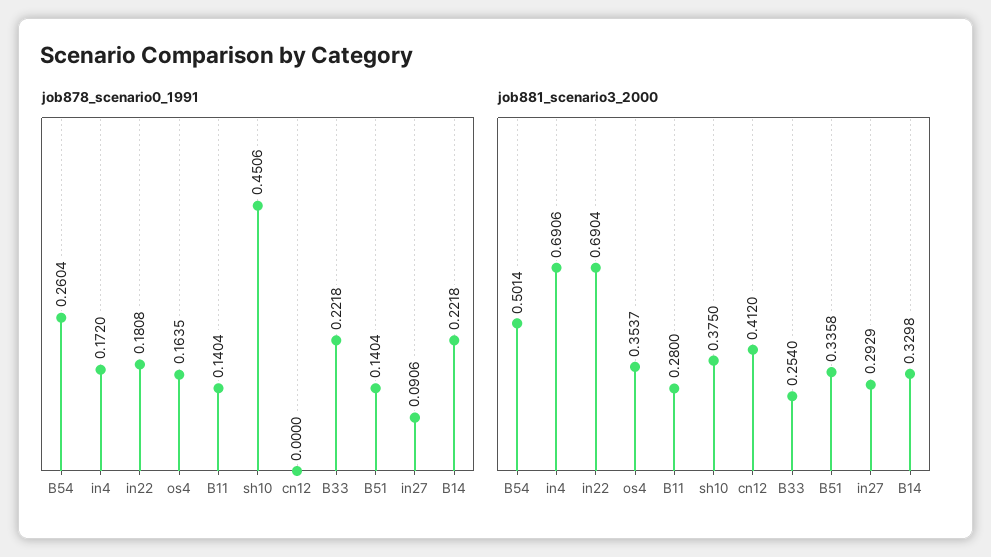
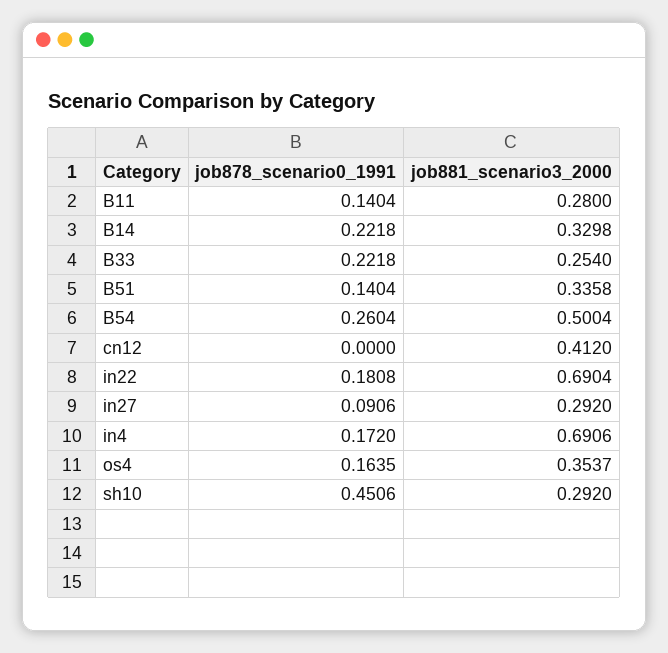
  {
    "job878_scenario0_1991": {
      "B54": 0.2604,
      "in4": 0.172,
      "in22": 0.1808,
      "os4": 0.1635,
      "B11": 0.1404,
      "sh10": 0.4506,
      "cn12": 0,
      "B33": 0.2218,
      "B51": 0.1404,
      "in27": 0.0906,
      "B14": 0.2218
    },
    "job881_scenario3_2000": {
-     "B54": 0.5014,
+     "B54": 0.5004,
      "in4": 0.6906,
      "in22": 0.6904,
      "os4": 0.3537,
      "B11": 0.28,
-     "sh10": 0.375,
+     "sh10": 0.292,
      "cn12": 0.412,
      "B33": 0.254,
      "B51": 0.3358,
-     "in27": 0.2929,
+     "in27": 0.292,
      "B14": 0.3298
    }
  }

